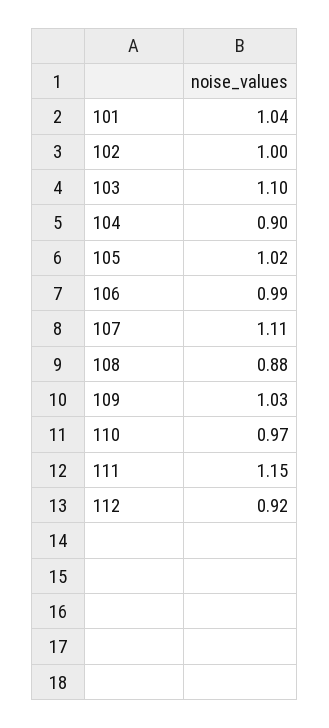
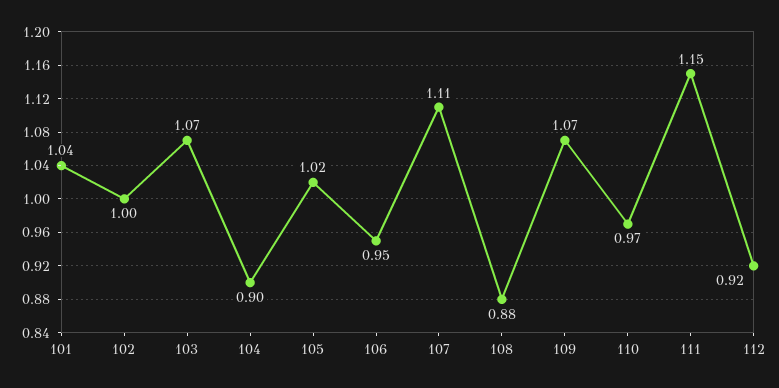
  {
    "101": 1.04,
    "102": 1,
-   "103": 1.1,
+   "103": 1.07,
    "104": 0.9,
    "105": 1.02,
-   "106": 0.99,
+   "106": 0.95,
    "107": 1.11,
    "108": 0.88,
-   "109": 1.03,
+   "109": 1.07,
    "110": 0.97,
    "111": 1.15,
    "112": 0.92
  }

